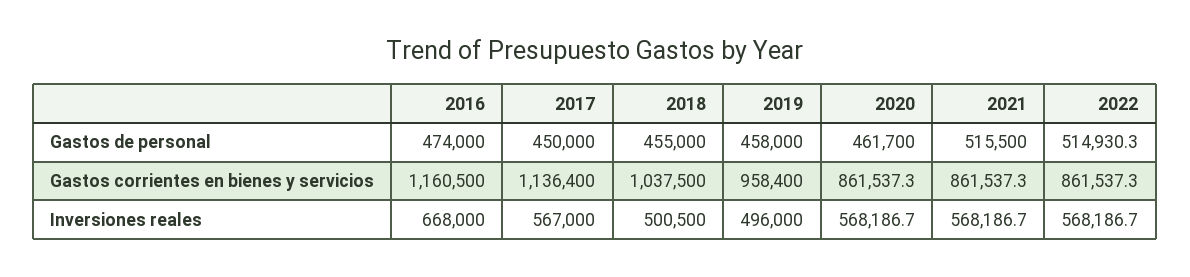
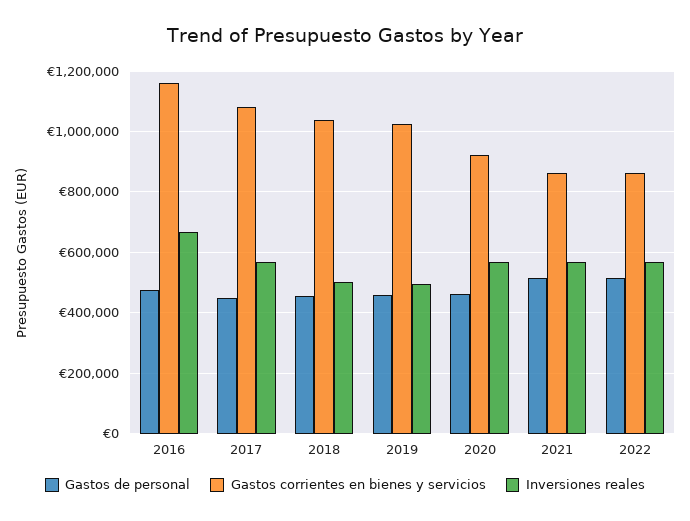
  {
    "Gastos de personal": {
      "2016": 474000,
      "2017": 450000,
      "2018": 455000,
      "2019": 458000,
      "2020": 461700,
      "2021": 515500,
      "2022": 514930.3
    },
    "Gastos corrientes en bienes y servicios": {
      "2016": 1160500,
-     "2017": 1136400,
+     "2017": 1080000,
      "2018": 1037500,
-     "2019": 958400,
+     "2019": 1020000,
-     "2020": 861537.3,
+     "2020": 920000,
      "2021": 861537.3,
      "2022": 861537.3
    },
    "Inversiones reales": {
      "2016": 668000,
      "2017": 567000,
      "2018": 500500,
      "2019": 496000,
      "2020": 568186.7,
      "2021": 568186.7,
      "2022": 568186.7
    }
  }

